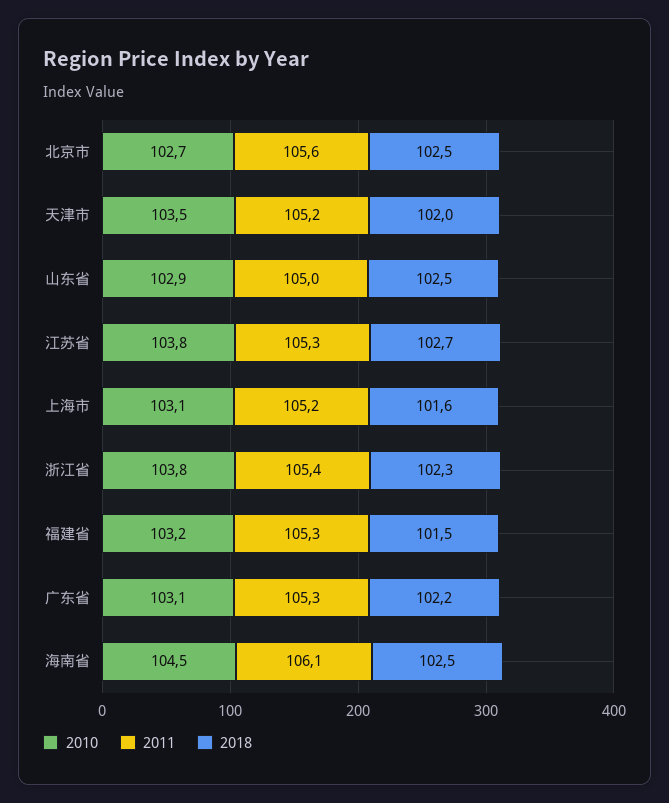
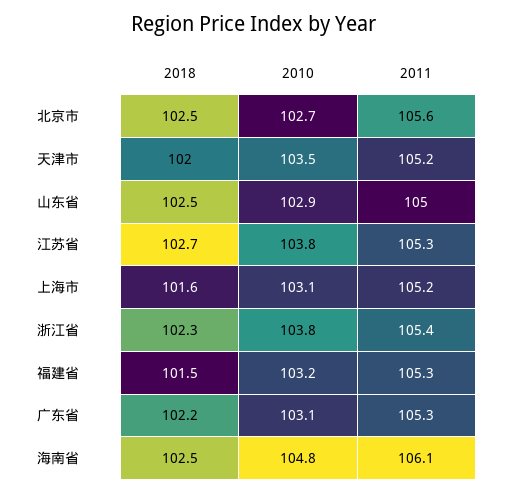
  {
    "2010": {
      "北京市": 102.7,
      "天津市": 103.5,
      "山东省": 102.9,
      "江苏省": 103.8,
      "上海市": 103.1,
      "浙江省": 103.8,
      "福建省": 103.2,
      "广东省": 103.1,
-     "海南省": 104.5
+     "海南省": 104.8
    },
    "2011": {
      "北京市": 105.6,
      "天津市": 105.2,
      "山东省": 105,
      "江苏省": 105.3,
      "上海市": 105.2,
      "浙江省": 105.4,
      "福建省": 105.3,
      "广东省": 105.3,
      "海南省": 106.1
    },
    "2018": {
      "北京市": 102.5,
      "天津市": 102,
      "山东省": 102.5,
      "江苏省": 102.7,
      "上海市": 101.6,
      "浙江省": 102.3,
      "福建省": 101.5,
      "广东省": 102.2,
      "海南省": 102.5
    }
  }

